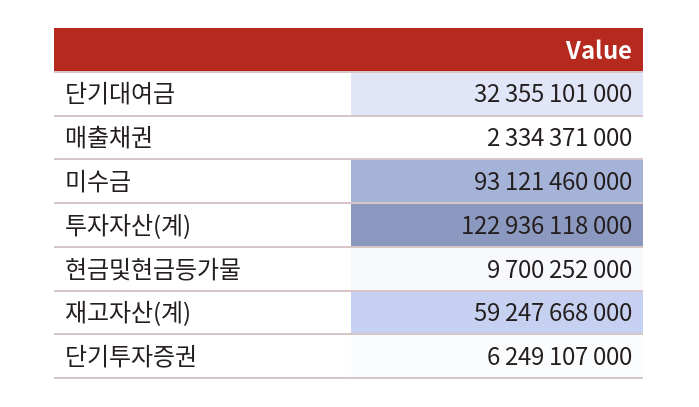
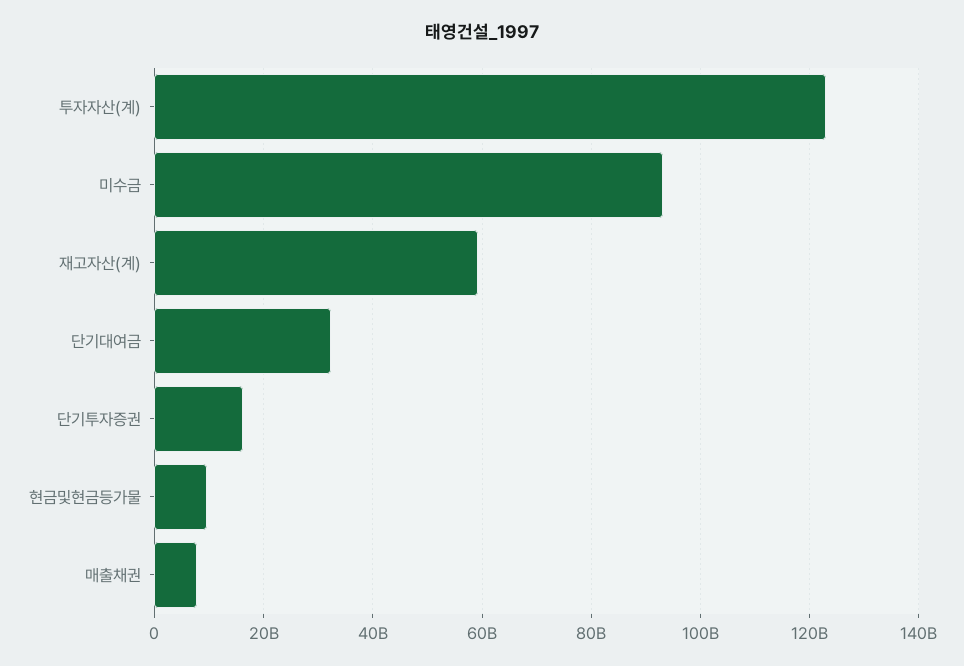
  {
    "단기대여금": 32355101000,
-   "매출채권": 2334371000,
+   "매출채권": 8000000000,
    "미수금": 93121460000,
    "투자자산(계)": 122936118000,
    "현금및현금등가물": 9700252000,
    "재고자산(계)": 59247668000,
-   "단기투자증권": 6249107000
+   "단기투자증권": 16000000000
  }

